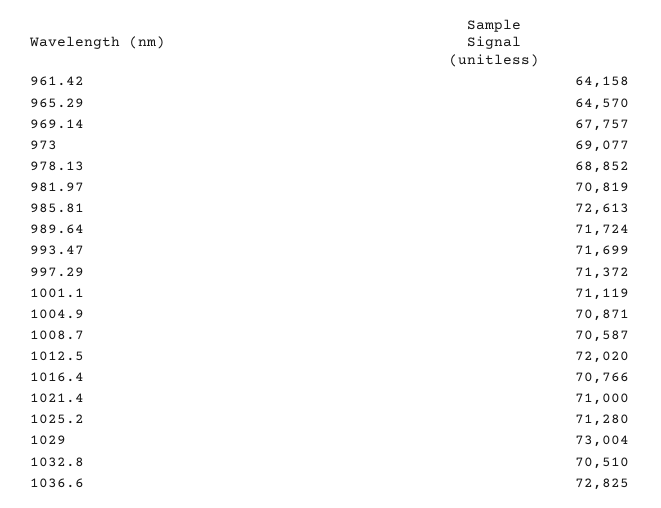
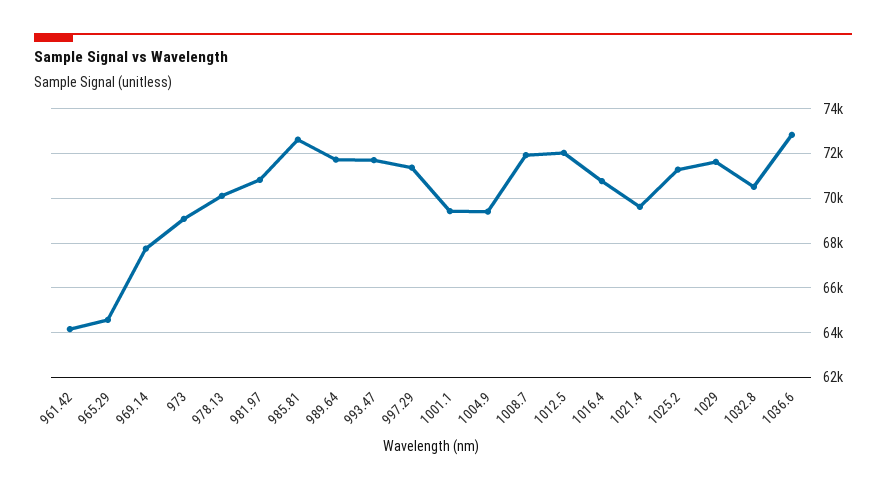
  {
    "961.42": 64158,
    "965.29": 64570,
    "969.14": 67757,
    "973": 69077,
-   "978.13": 68852,
+   "978.13": 70000,
    "981.97": 70819,
    "985.81": 72613,
    "989.64": 71724,
    "993.47": 71699,
    "997.29": 71372,
-   "1001.1": 71119,
+   "1001.1": 69500,
-   "1004.9": 70871,
+   "1004.9": 69500,
-   "1008.7": 70587,
+   "1008.7": 72000,
    "1012.5": 72020,
    "1016.4": 70766,
-   "1021.4": 71000,
+   "1021.4": 69500,
    "1025.2": 71280,
-   "1029": 73004,
+   "1029": 71500,
    "1032.8": 70510,
    "1036.6": 72825
  }

